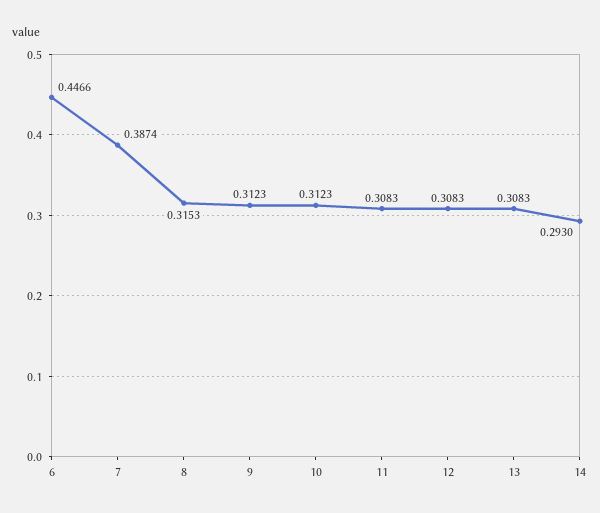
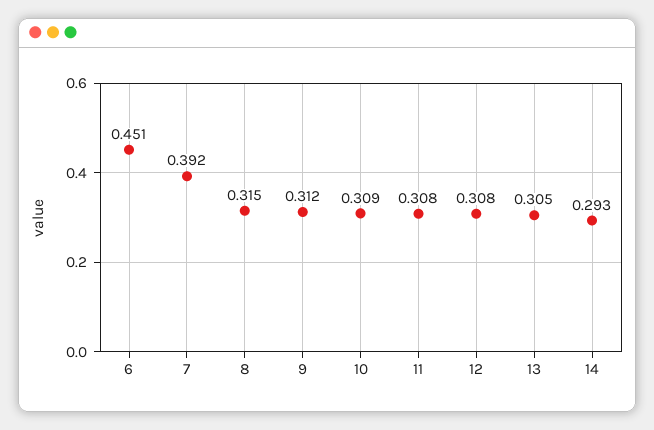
  {
-   "6": 0.4466,
+   "6": 0.451,
-   "7": 0.3874,
+   "7": 0.392,
    "8": 0.3153,
    "9": 0.3123,
-   "10": 0.3123,
+   "10": 0.309,
    "11": 0.3083,
    "12": 0.3083,
-   "13": 0.3083,
+   "13": 0.305,
    "14": 0.293
  }

